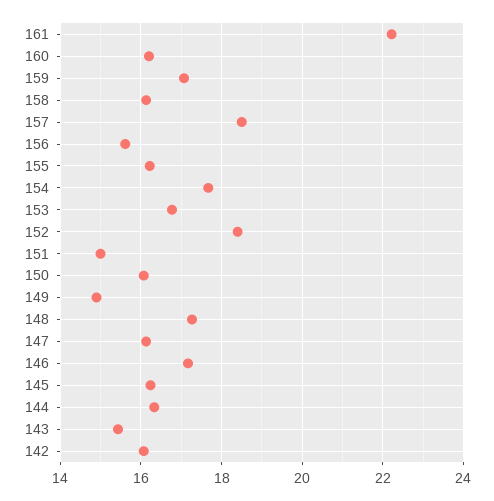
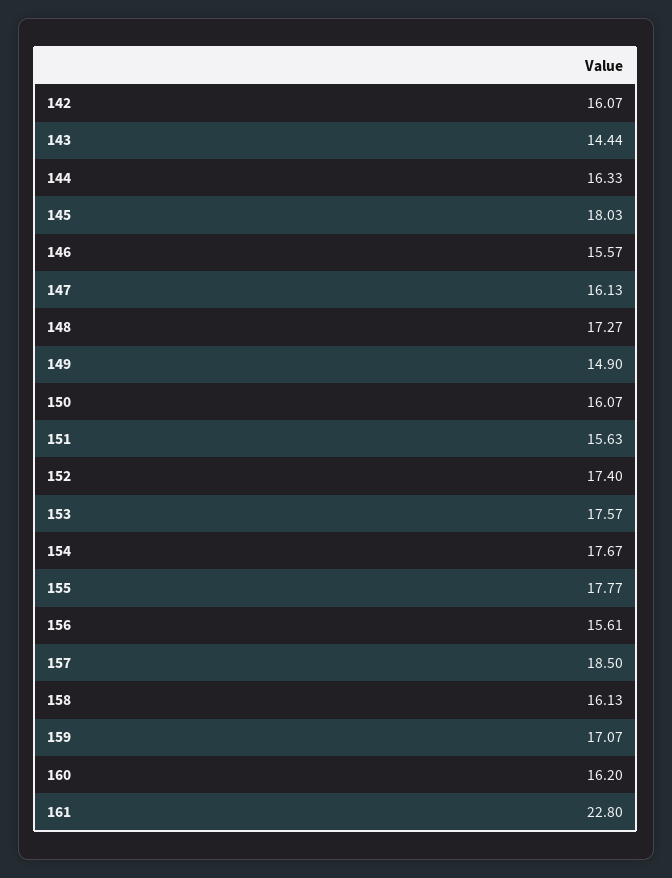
  {
-   "161": 22.2,
+   "161": 22.8,
    "160": 16.2,
    "159": 17.07,
    "158": 16.13,
    "157": 18.5,
    "156": 15.61,
-   "155": 16.2,
+   "155": 17.77,
    "154": 17.67,
-   "153": 16.8,
+   "153": 17.57,
-   "152": 18.4,
+   "152": 17.4,
-   "151": 15,
+   "151": 15.63,
    "150": 16.07,
    "149": 14.9,
    "148": 17.27,
    "147": 16.13,
-   "146": 17.2,
+   "146": 15.57,
-   "145": 16.2,
+   "145": 18.03,
    "144": 16.33,
-   "143": 15.4,
+   "143": 14.44,
    "142": 16.07
  }

